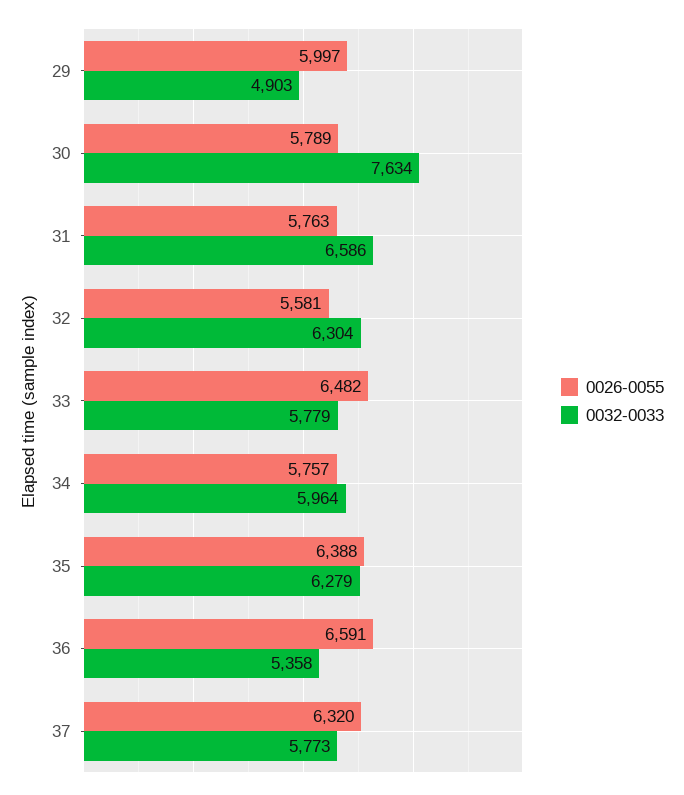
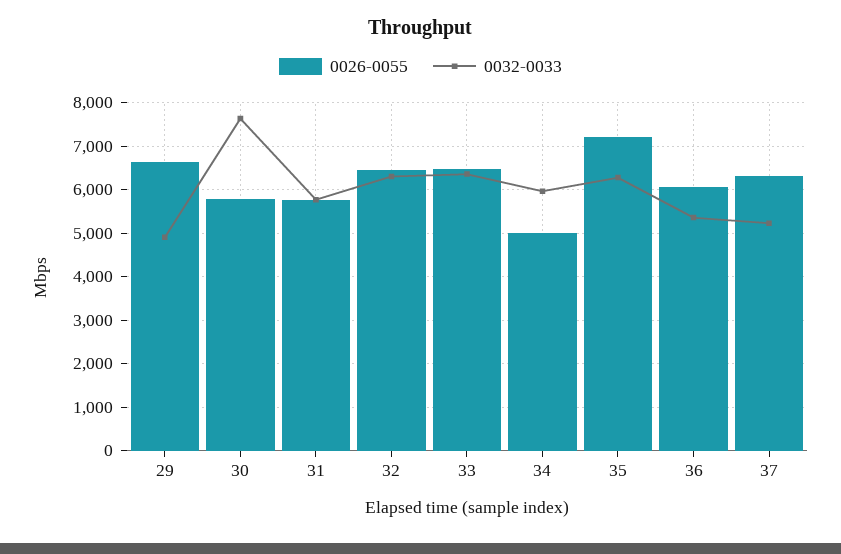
  {
    "0026-0055": {
-     "29": 5997,
+     "29": 6600,
      "30": 5789,
      "31": 5763,
-     "32": 5581,
+     "32": 6400,
      "33": 6482,
-     "34": 5757,
+     "34": 5000,
-     "35": 6388,
+     "35": 7200,
-     "36": 6591,
+     "36": 6000,
      "37": 6320
    },
    "0032-0033": {
      "29": 4903,
      "30": 7634,
-     "31": 6586,
+     "31": 5800,
      "32": 6304,
-     "33": 5779,
+     "33": 6400,
      "34": 5964,
      "35": 6279,
      "36": 5358,
-     "37": 5773
+     "37": 5200
    }
  }

